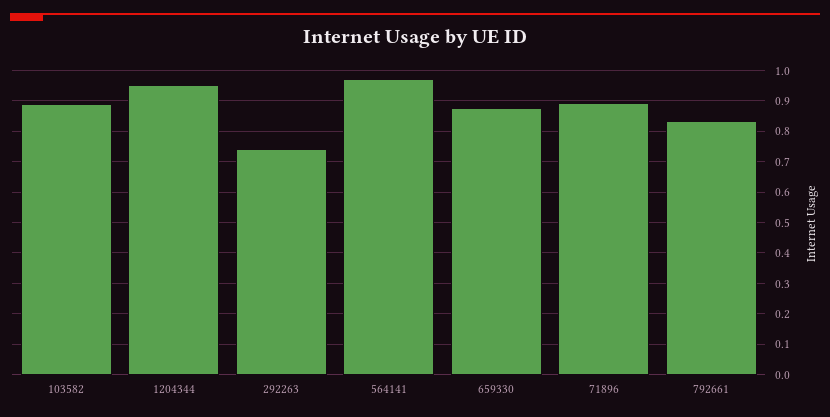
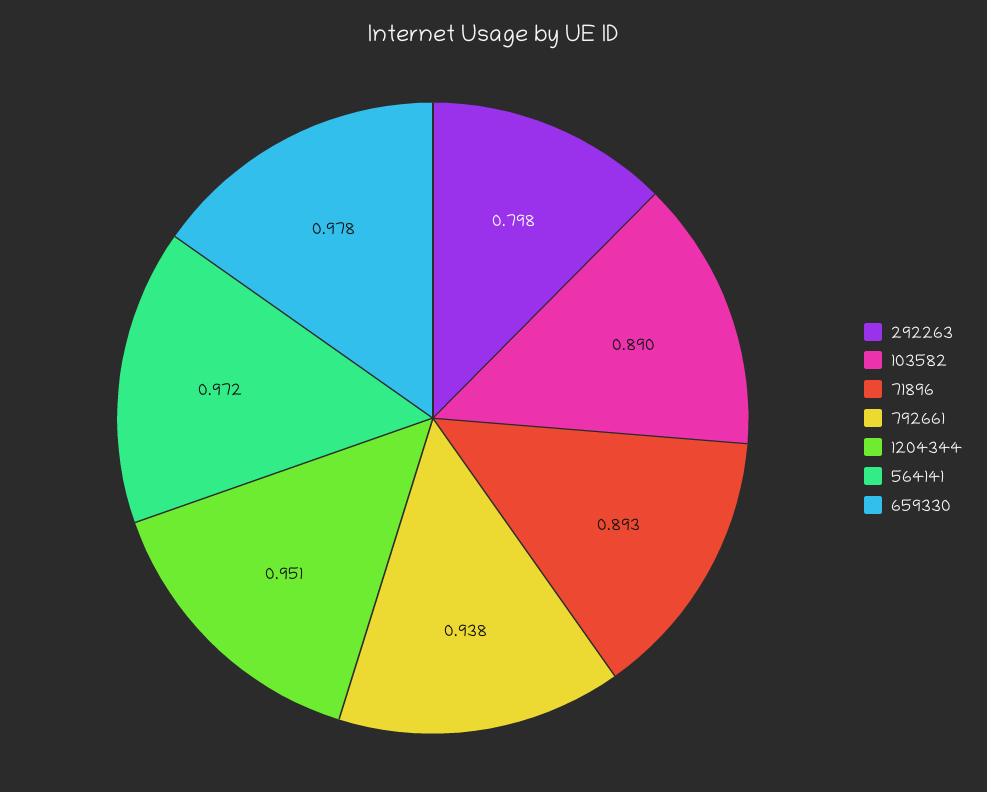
  {
    "103582": 0.89,
    "1204344": 0.951,
-   "292263": 0.74,
+   "292263": 0.798,
    "564141": 0.972,
-   "659330": 0.88,
+   "659330": 0.978,
    "71896": 0.893,
-   "792661": 0.84
+   "792661": 0.938
  }

